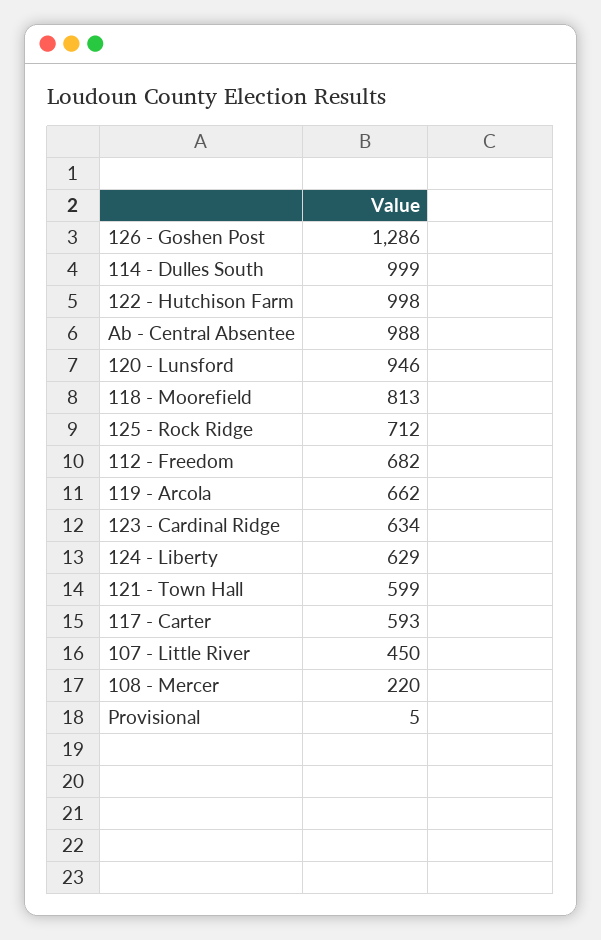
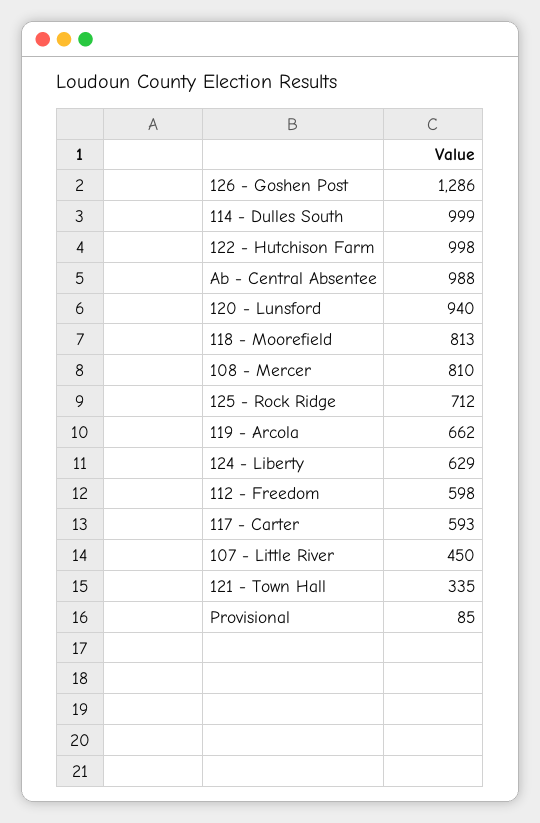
  {
    "126 - Goshen Post": 1286,
    "114 - Dulles South": 999,
    "122 - Hutchison Farm": 998,
    "Ab - Central Absentee": 988,
-   "120 - Lunsford": 946,
+   "120 - Lunsford": 940,
    "118 - Moorefield": 813,
    "125 - Rock Ridge": 712,
-   "112 - Freedom": 682,
+   "112 - Freedom": 598,
    "119 - Arcola": 662,
-   "123 - Cardinal Ridge": 634,
    "124 - Liberty": 629,
-   "121 - Town Hall": 599,
+   "121 - Town Hall": 335,
    "117 - Carter": 593,
    "107 - Little River": 450,
-   "108 - Mercer": 220,
+   "108 - Mercer": 810,
-   "Provisional": 5
+   "Provisional": 85
  }

